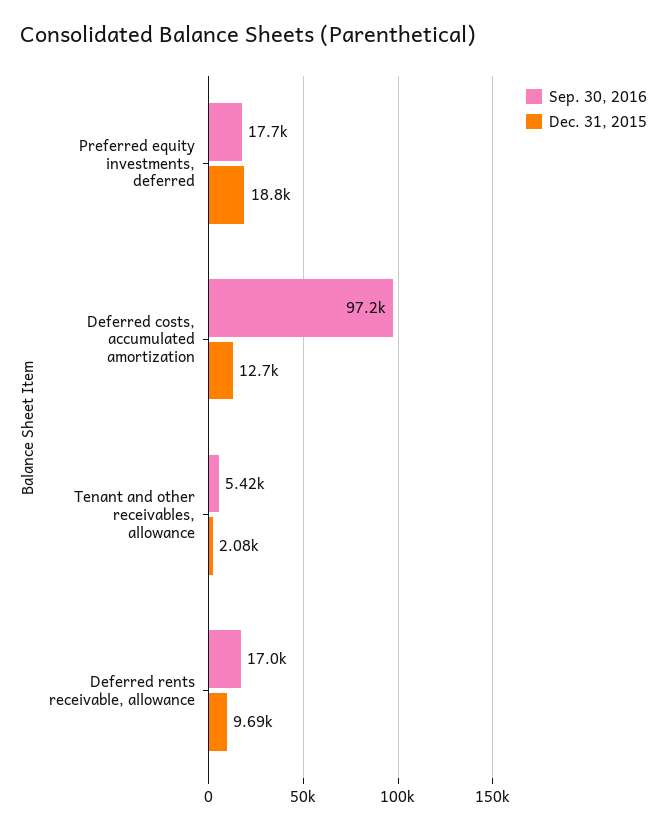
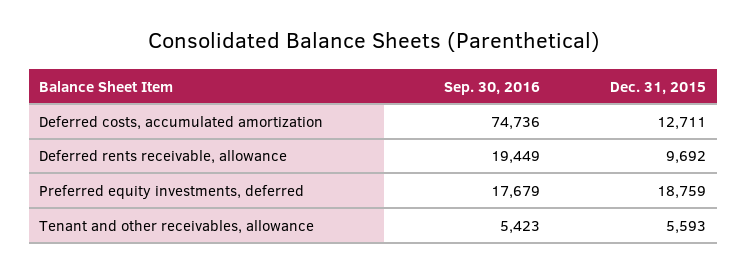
  {
    "Sep. 30, 2016": {
      "Preferred equity investments, deferred": 17679,
-     "Deferred costs, accumulated amortization": 97200,
+     "Deferred costs, accumulated amortization": 74736,
      "Tenant and other receivables, allowance": 5423,
-     "Deferred rents receivable, allowance": 17000
+     "Deferred rents receivable, allowance": 19449
    },
    "Dec. 31, 2015": {
      "Preferred equity investments, deferred": 18759,
      "Deferred costs, accumulated amortization": 12711,
-     "Tenant and other receivables, allowance": 2080,
+     "Tenant and other receivables, allowance": 5593,
      "Deferred rents receivable, allowance": 9692
    }
  }

